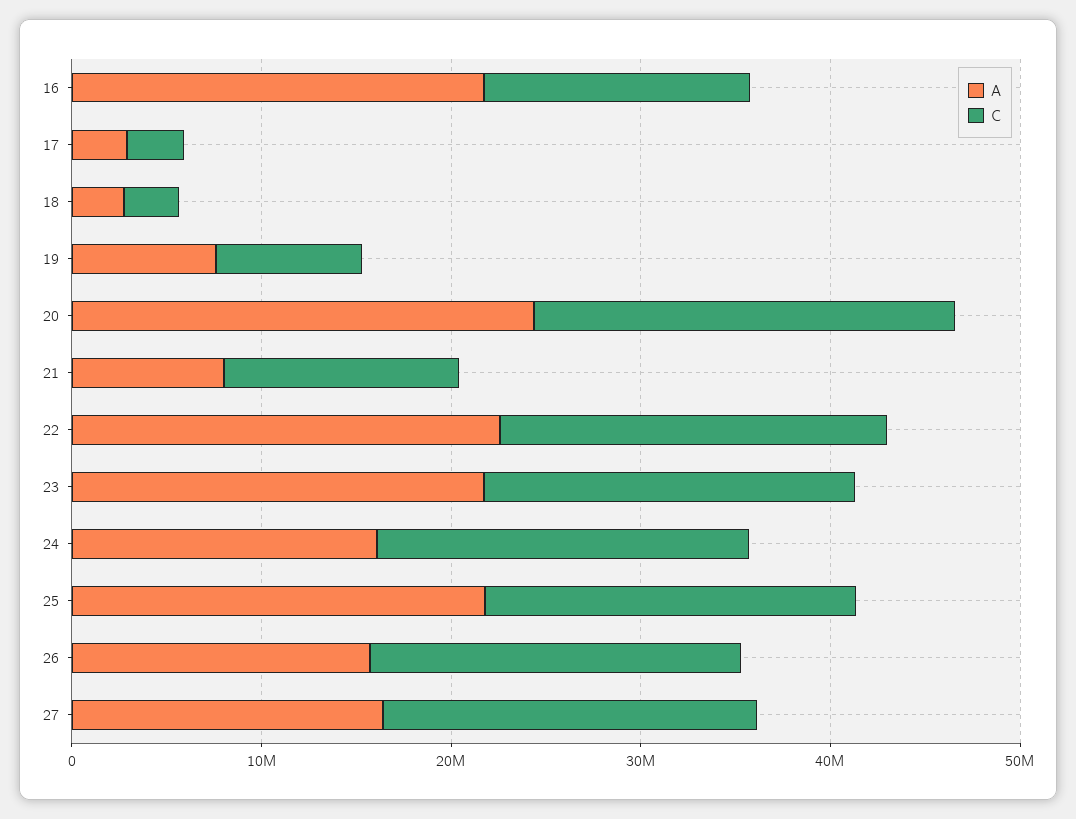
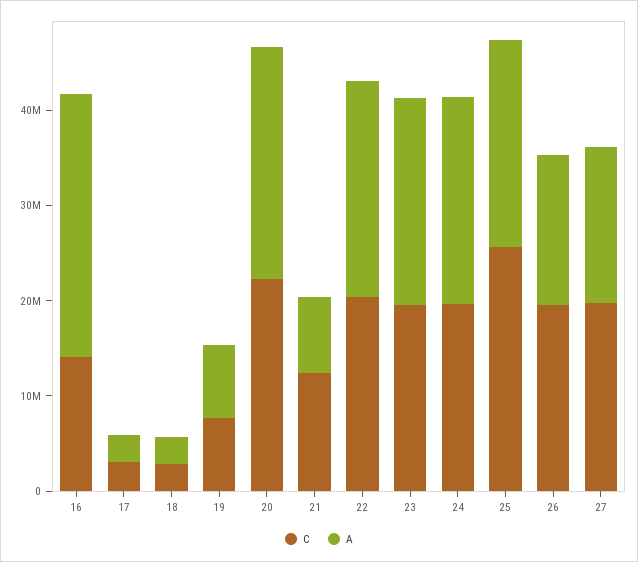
  {
    "A": {
-     "16": 22000000,
+     "16": 28000000,
      "17": 2000000,
      "18": 2000000,
      "19": 8000000,
      "20": 24000000,
      "21": 8000000,
      "22": 22000000,
      "23": 22000000,
-     "24": 16000000,
+     "24": 22000000,
      "25": 22000000,
      "26": 16000000,
      "27": 16000000
    },
    "C": {
      "16": 14000000,
      "17": 4000000,
      "18": 2000000,
      "19": 8000000,
      "20": 22000000,
      "21": 12000000,
      "22": 20000000,
      "23": 20000000,
      "24": 20000000,
-     "25": 20000000,
+     "25": 26000000,
      "26": 20000000,
      "27": 20000000
    }
  }

